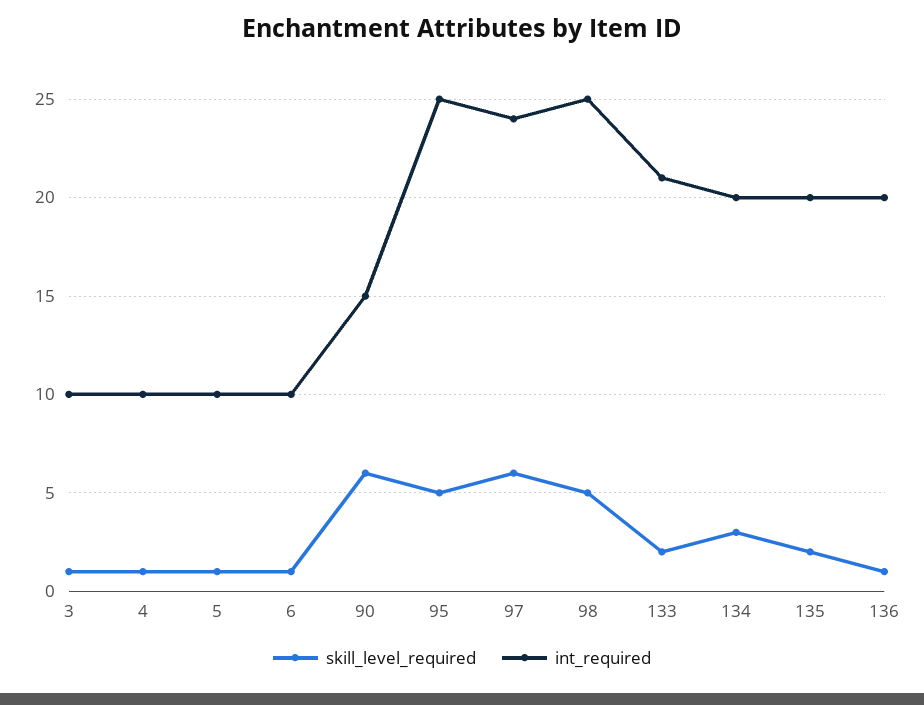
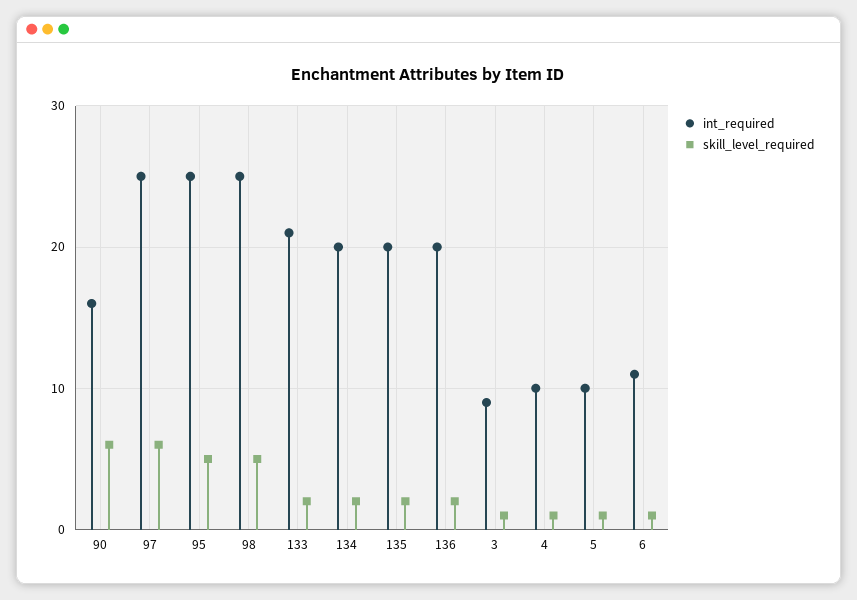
  {
    "skill_level_required": {
      "3": 1,
      "4": 1,
      "5": 1,
      "6": 1,
      "90": 6,
      "95": 5,
      "97": 6,
      "98": 5,
      "133": 2,
-     "134": 3,
+     "134": 2,
      "135": 2,
-     "136": 1
+     "136": 2
    },
    "int_required": {
-     "3": 10,
+     "3": 9,
      "4": 10,
      "5": 10,
-     "6": 10,
+     "6": 11,
-     "90": 15,
+     "90": 16,
      "95": 25,
-     "97": 24,
+     "97": 25,
      "98": 25,
      "133": 21,
      "134": 20,
      "135": 20,
      "136": 20
    }
  }

